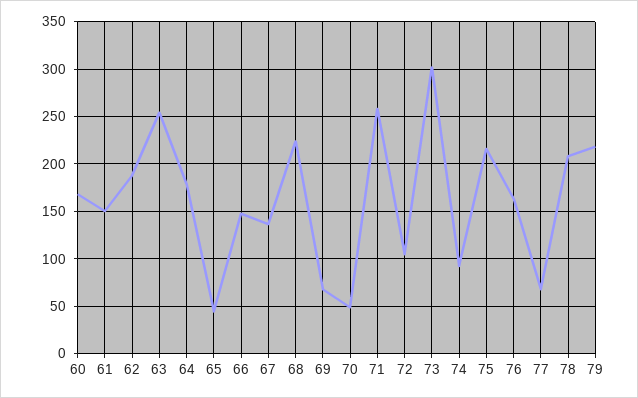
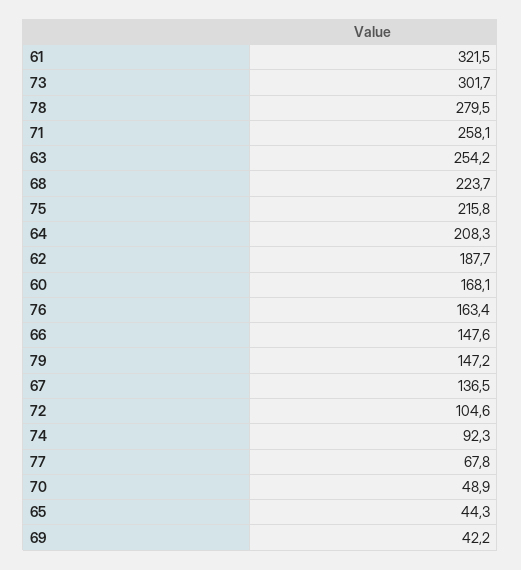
  {
    "60": 168.1,
-   "61": 150,
+   "61": 321.5,
    "62": 187.7,
    "63": 254.2,
-   "64": 180,
+   "64": 208.3,
    "65": 44.3,
    "66": 147.6,
    "67": 136.5,
    "68": 223.7,
-   "69": 70,
+   "69": 42.2,
    "70": 48.9,
    "71": 258.1,
    "72": 104.6,
    "73": 301.7,
    "74": 92.3,
    "75": 215.8,
    "76": 163.4,
    "77": 67.8,
-   "78": 210,
+   "78": 279.5,
-   "79": 220
+   "79": 147.2
  }

